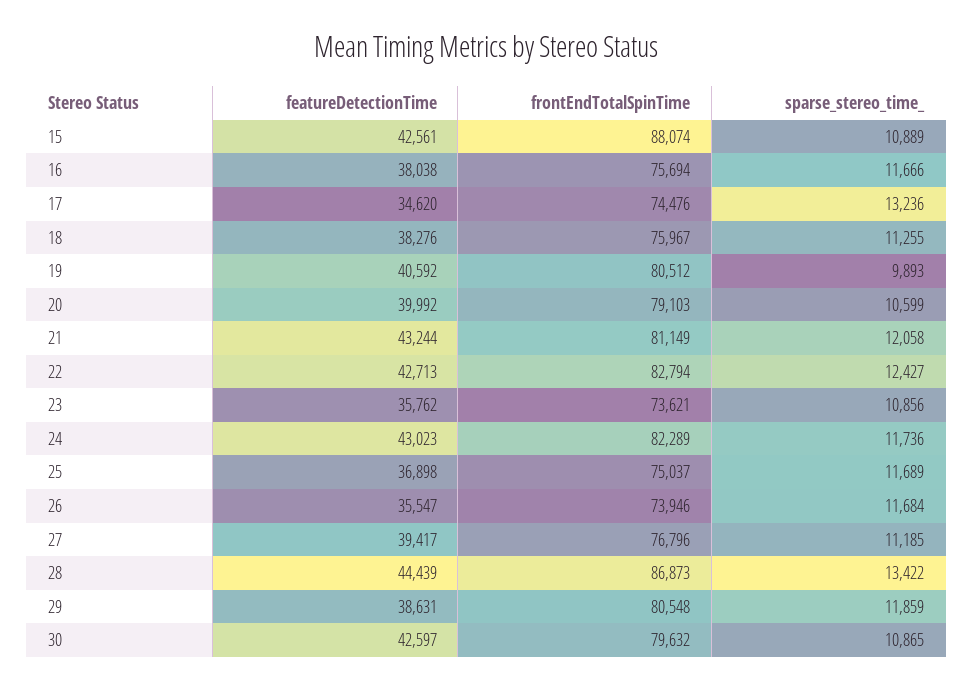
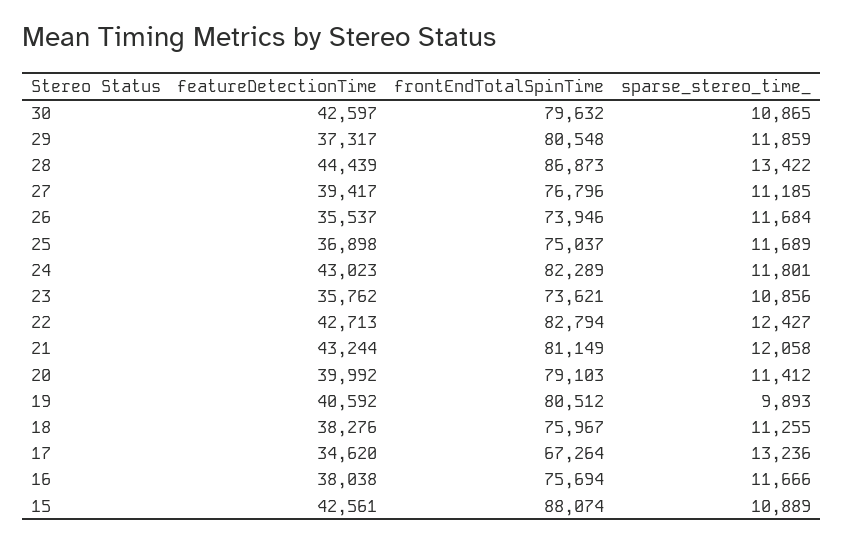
  {
    "featureDetectionTime": {
      "15": 42561,
      "16": 38038,
      "17": 34620,
      "18": 38276,
      "19": 40592,
      "20": 39992,
      "21": 43244,
      "22": 42713,
      "23": 35762,
      "24": 43023,
      "25": 36898,
-     "26": 35547,
+     "26": 35537,
      "27": 39417,
      "28": 44439,
-     "29": 38631,
+     "29": 37317,
      "30": 42597
    },
    "frontEndTotalSpinTime": {
      "15": 88074,
      "16": 75694,
-     "17": 74476,
+     "17": 67264,
      "18": 75967,
      "19": 80512,
      "20": 79103,
      "21": 81149,
      "22": 82794,
      "23": 73621,
      "24": 82289,
      "25": 75037,
      "26": 73946,
      "27": 76796,
      "28": 86873,
      "29": 80548,
      "30": 79632
    },
    "sparse_stereo_time_": {
      "15": 10889,
      "16": 11666,
      "17": 13236,
      "18": 11255,
      "19": 9893,
-     "20": 10599,
+     "20": 11412,
      "21": 12058,
      "22": 12427,
      "23": 10856,
-     "24": 11736,
+     "24": 11801,
      "25": 11689,
      "26": 11684,
      "27": 11185,
      "28": 13422,
      "29": 11859,
      "30": 10865
    }
  }

